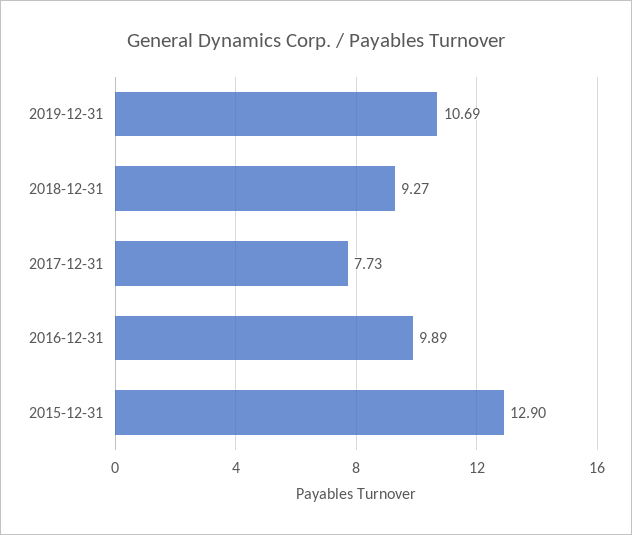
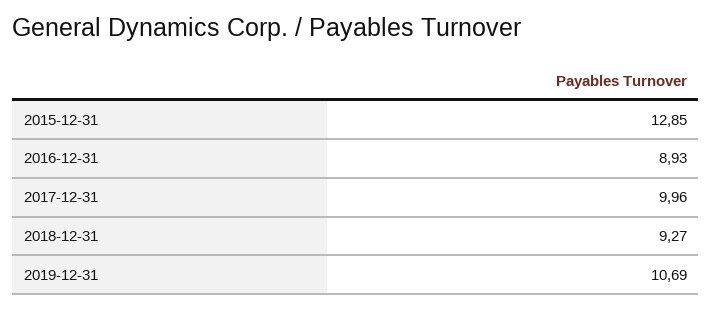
  {
    "2019-12-31": 10.69,
    "2018-12-31": 9.27,
-   "2017-12-31": 7.73,
+   "2017-12-31": 9.96,
-   "2016-12-31": 9.89,
+   "2016-12-31": 8.93,
-   "2015-12-31": 12.9
+   "2015-12-31": 12.85
  }

